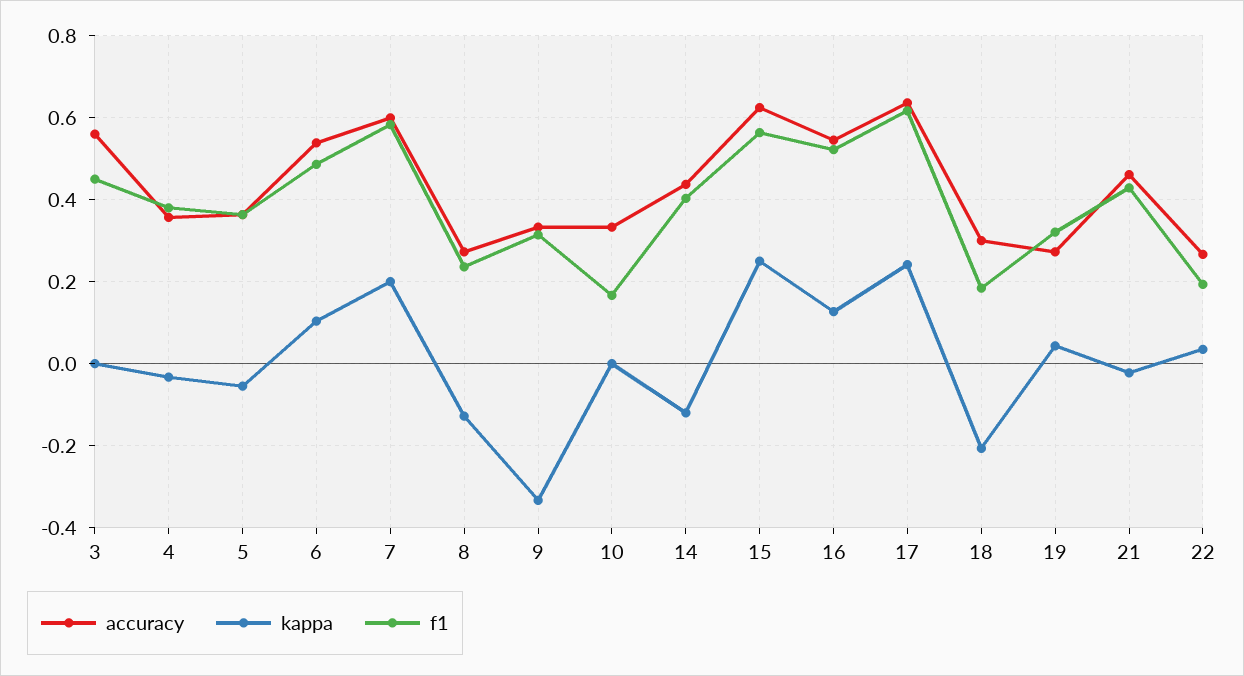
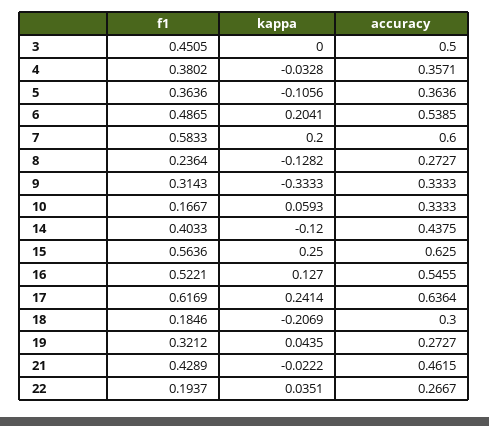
  {
    "accuracy": {
-     "3": 0.56,
+     "3": 0.5,
      "4": 0.3571,
      "5": 0.3636,
      "6": 0.5385,
      "7": 0.6,
      "8": 0.2727,
      "9": 0.3333,
      "10": 0.3333,
      "14": 0.4375,
      "15": 0.625,
      "16": 0.5455,
      "17": 0.6364,
      "18": 0.3,
      "19": 0.2727,
      "21": 0.4615,
      "22": 0.2667
    },
    "kappa": {
      "3": 0,
      "4": -0.0328,
-     "5": -0.06,
+     "5": -0.1056,
-     "6": 0.1,
+     "6": 0.2041,
      "7": 0.2,
      "8": -0.1282,
      "9": -0.3333,
-     "10": 0,
+     "10": 0.0593,
      "14": -0.12,
      "15": 0.25,
      "16": 0.127,
      "17": 0.2414,
      "18": -0.2069,
      "19": 0.0435,
      "21": -0.0222,
      "22": 0.0351
    },
    "f1": {
      "3": 0.4505,
      "4": 0.3802,
      "5": 0.3636,
      "6": 0.4865,
      "7": 0.5833,
      "8": 0.2364,
      "9": 0.3143,
      "10": 0.1667,
      "14": 0.4033,
      "15": 0.5636,
      "16": 0.5221,
      "17": 0.6169,
      "18": 0.1846,
      "19": 0.3212,
      "21": 0.4289,
      "22": 0.1937
    }
  }

